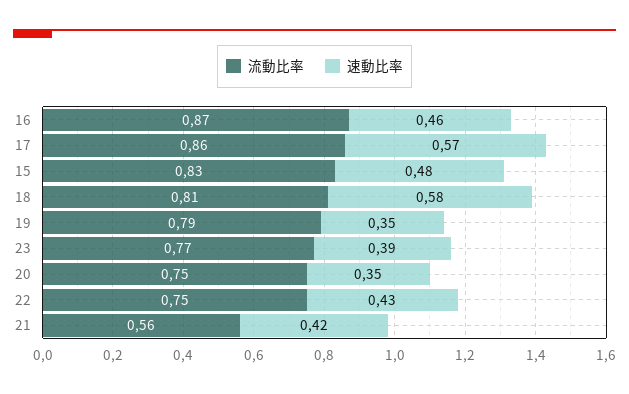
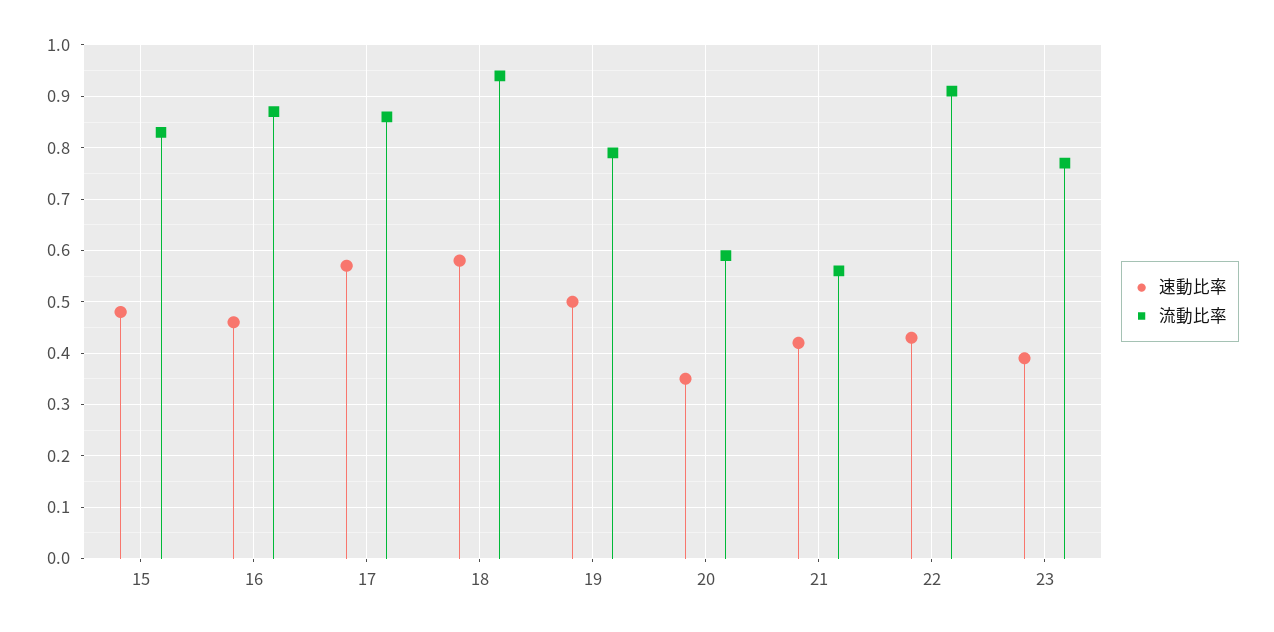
  {
    "流動比率": {
      "16": 0.87,
      "17": 0.86,
      "15": 0.83,
-     "18": 0.81,
+     "18": 0.95,
      "19": 0.79,
      "23": 0.77,
-     "20": 0.75,
+     "20": 0.6,
-     "22": 0.75,
+     "22": 0.9,
      "21": 0.56
    },
    "速動比率": {
      "16": 0.46,
      "17": 0.57,
      "15": 0.48,
      "18": 0.58,
-     "19": 0.35,
+     "19": 0.5,
      "23": 0.39,
      "20": 0.35,
      "22": 0.43,
      "21": 0.42
    }
  }

